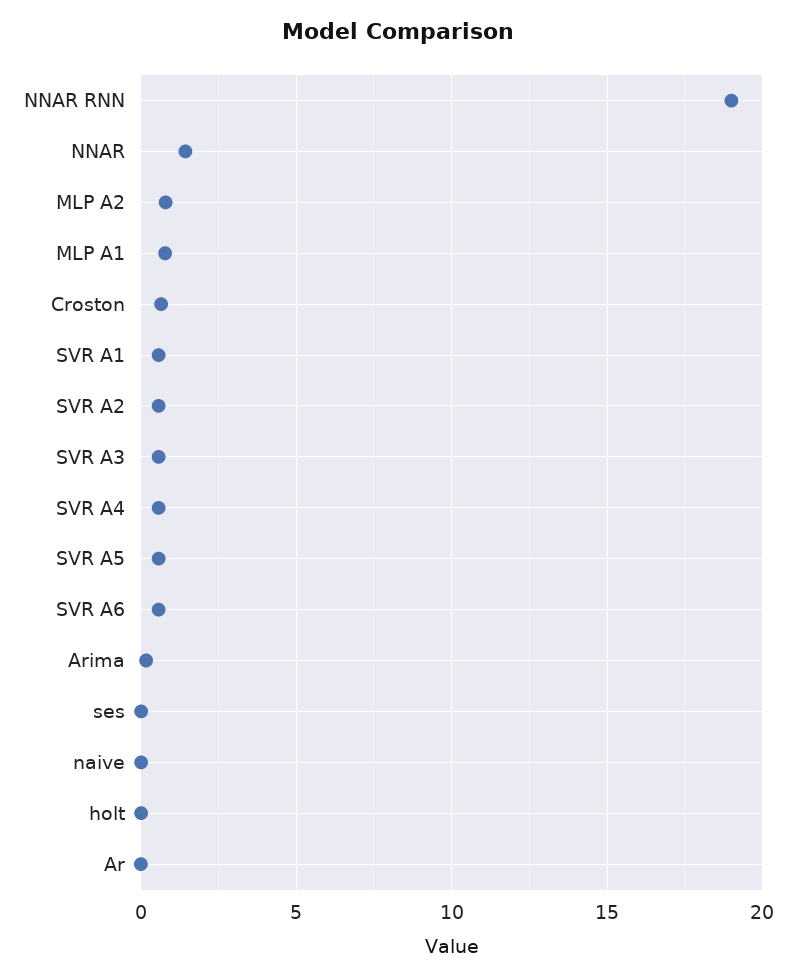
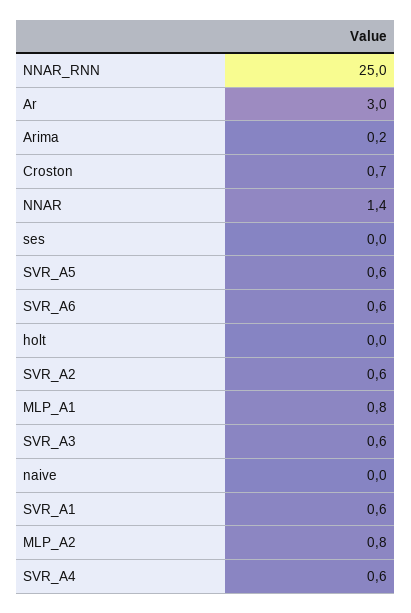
  {
-   "NNAR RNN": 19,
+   "NNAR RNN": 25,
    "NNAR": 1.4,
    "MLP A2": 0.8,
    "MLP A1": 0.8,
    "Croston": 0.7,
    "SVR A1": 0.6,
    "SVR A2": 0.6,
    "SVR A3": 0.6,
    "SVR A4": 0.6,
    "SVR A5": 0.6,
    "SVR A6": 0.6,
    "Arima": 0.2,
    "ses": 0,
    "naive": 0,
    "holt": 0,
-   "Ar": 0
+   "Ar": 3
  }

